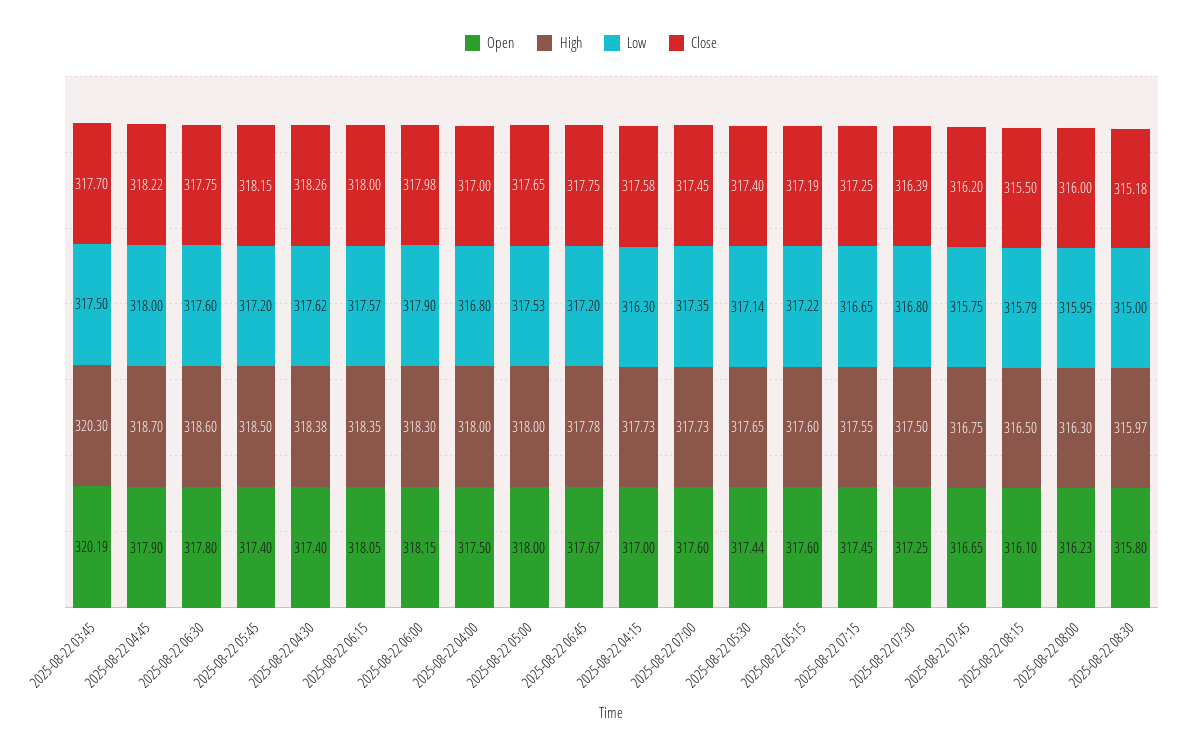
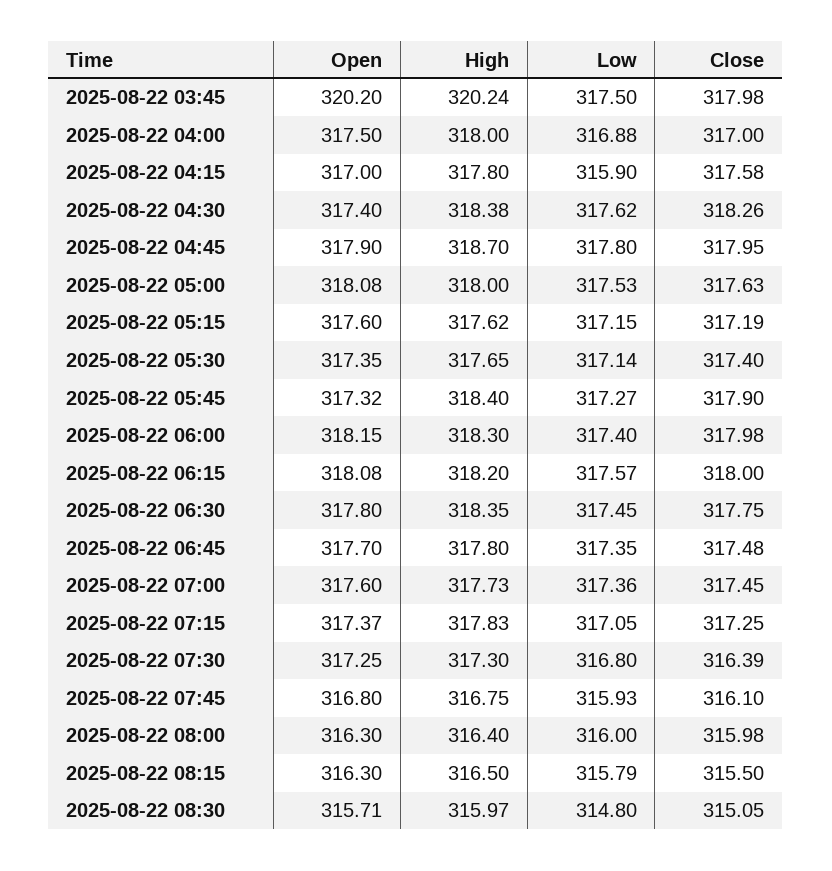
  {
    "Open": {
-     "2025-08-22 03:45": 320.19,
+     "2025-08-22 03:45": 320.2,
      "2025-08-22 04:45": 317.9,
      "2025-08-22 06:30": 317.8,
-     "2025-08-22 05:45": 317.4,
+     "2025-08-22 05:45": 317.32,
      "2025-08-22 04:30": 317.4,
-     "2025-08-22 06:15": 318.05,
+     "2025-08-22 06:15": 318.08,
      "2025-08-22 06:00": 318.15,
      "2025-08-22 04:00": 317.5,
-     "2025-08-22 05:00": 318,
+     "2025-08-22 05:00": 318.08,
-     "2025-08-22 06:45": 317.67,
+     "2025-08-22 06:45": 317.7,
      "2025-08-22 04:15": 317,
      "2025-08-22 07:00": 317.6,
-     "2025-08-22 05:30": 317.44,
+     "2025-08-22 05:30": 317.35,
      "2025-08-22 05:15": 317.6,
-     "2025-08-22 07:15": 317.45,
+     "2025-08-22 07:15": 317.37,
      "2025-08-22 07:30": 317.25,
-     "2025-08-22 07:45": 316.65,
+     "2025-08-22 07:45": 316.8,
-     "2025-08-22 08:15": 316.1,
+     "2025-08-22 08:15": 316.3,
-     "2025-08-22 08:00": 316.23,
+     "2025-08-22 08:00": 316.3,
-     "2025-08-22 08:30": 315.8
+     "2025-08-22 08:30": 315.71
    },
    "High": {
-     "2025-08-22 03:45": 320.3,
+     "2025-08-22 03:45": 320.24,
      "2025-08-22 04:45": 318.7,
-     "2025-08-22 06:30": 318.6,
+     "2025-08-22 06:30": 318.35,
-     "2025-08-22 05:45": 318.5,
+     "2025-08-22 05:45": 318.4,
      "2025-08-22 04:30": 318.38,
-     "2025-08-22 06:15": 318.35,
+     "2025-08-22 06:15": 318.2,
      "2025-08-22 06:00": 318.3,
      "2025-08-22 04:00": 318,
      "2025-08-22 05:00": 318,
-     "2025-08-22 06:45": 317.78,
+     "2025-08-22 06:45": 317.8,
-     "2025-08-22 04:15": 317.73,
+     "2025-08-22 04:15": 317.8,
      "2025-08-22 07:00": 317.73,
      "2025-08-22 05:30": 317.65,
-     "2025-08-22 05:15": 317.6,
+     "2025-08-22 05:15": 317.62,
-     "2025-08-22 07:15": 317.55,
+     "2025-08-22 07:15": 317.83,
-     "2025-08-22 07:30": 317.5,
+     "2025-08-22 07:30": 317.3,
      "2025-08-22 07:45": 316.75,
      "2025-08-22 08:15": 316.5,
-     "2025-08-22 08:00": 316.3,
+     "2025-08-22 08:00": 316.4,
      "2025-08-22 08:30": 315.97
    },
    "Low": {
      "2025-08-22 03:45": 317.5,
-     "2025-08-22 04:45": 318,
+     "2025-08-22 04:45": 317.8,
-     "2025-08-22 06:30": 317.6,
+     "2025-08-22 06:30": 317.45,
-     "2025-08-22 05:45": 317.2,
+     "2025-08-22 05:45": 317.27,
      "2025-08-22 04:30": 317.62,
      "2025-08-22 06:15": 317.57,
-     "2025-08-22 06:00": 317.9,
+     "2025-08-22 06:00": 317.4,
-     "2025-08-22 04:00": 316.8,
+     "2025-08-22 04:00": 316.88,
      "2025-08-22 05:00": 317.53,
-     "2025-08-22 06:45": 317.2,
+     "2025-08-22 06:45": 317.35,
-     "2025-08-22 04:15": 316.3,
+     "2025-08-22 04:15": 315.9,
-     "2025-08-22 07:00": 317.35,
+     "2025-08-22 07:00": 317.36,
      "2025-08-22 05:30": 317.14,
-     "2025-08-22 05:15": 317.22,
+     "2025-08-22 05:15": 317.15,
-     "2025-08-22 07:15": 316.65,
+     "2025-08-22 07:15": 317.05,
      "2025-08-22 07:30": 316.8,
-     "2025-08-22 07:45": 315.75,
+     "2025-08-22 07:45": 315.93,
      "2025-08-22 08:15": 315.79,
-     "2025-08-22 08:00": 315.95,
+     "2025-08-22 08:00": 316,
-     "2025-08-22 08:30": 315
+     "2025-08-22 08:30": 314.8
    },
    "Close": {
-     "2025-08-22 03:45": 317.7,
+     "2025-08-22 03:45": 317.98,
-     "2025-08-22 04:45": 318.22,
+     "2025-08-22 04:45": 317.95,
      "2025-08-22 06:30": 317.75,
-     "2025-08-22 05:45": 318.15,
+     "2025-08-22 05:45": 317.9,
      "2025-08-22 04:30": 318.26,
      "2025-08-22 06:15": 318,
      "2025-08-22 06:00": 317.98,
      "2025-08-22 04:00": 317,
-     "2025-08-22 05:00": 317.65,
+     "2025-08-22 05:00": 317.63,
-     "2025-08-22 06:45": 317.75,
+     "2025-08-22 06:45": 317.48,
      "2025-08-22 04:15": 317.58,
      "2025-08-22 07:00": 317.45,
      "2025-08-22 05:30": 317.4,
      "2025-08-22 05:15": 317.19,
      "2025-08-22 07:15": 317.25,
      "2025-08-22 07:30": 316.39,
-     "2025-08-22 07:45": 316.2,
+     "2025-08-22 07:45": 316.1,
      "2025-08-22 08:15": 315.5,
-     "2025-08-22 08:00": 316,
+     "2025-08-22 08:00": 315.98,
-     "2025-08-22 08:30": 315.18
+     "2025-08-22 08:30": 315.05
    }
  }

